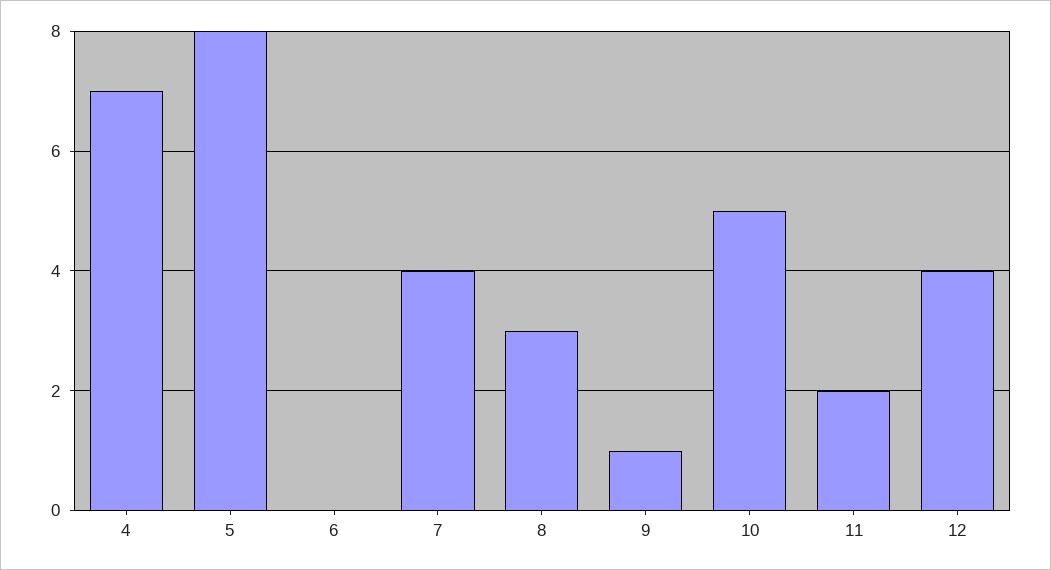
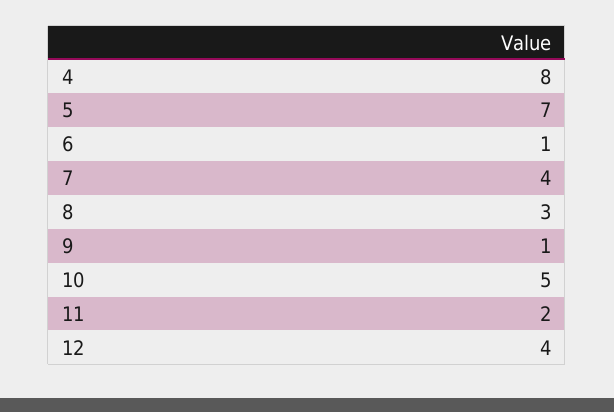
  {
-   "4": 7,
+   "4": 8,
-   "5": 8,
+   "5": 7,
-   "6": 0,
+   "6": 1,
    "7": 4,
    "8": 3,
    "9": 1,
    "10": 5,
    "11": 2,
    "12": 4
  }

